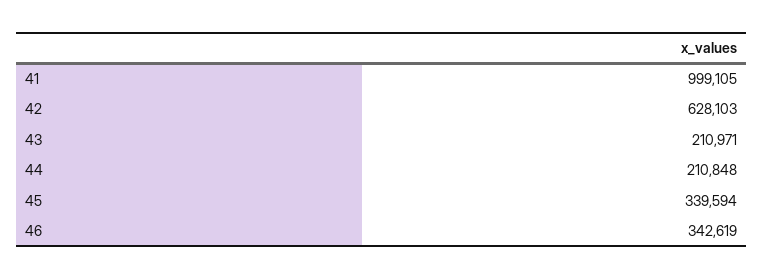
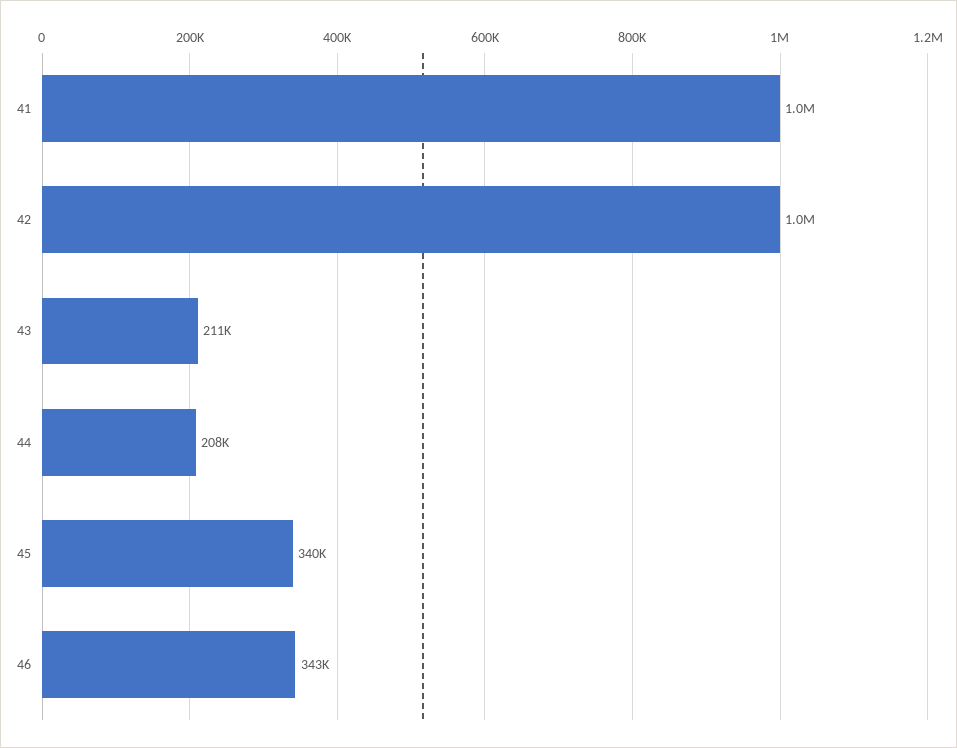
  {
    "41": 999105,
-   "42": 628103,
+   "42": 1000000,
    "43": 210971,
-   "44": 210848,
+   "44": 208000,
    "45": 339594,
    "46": 342619
  }

